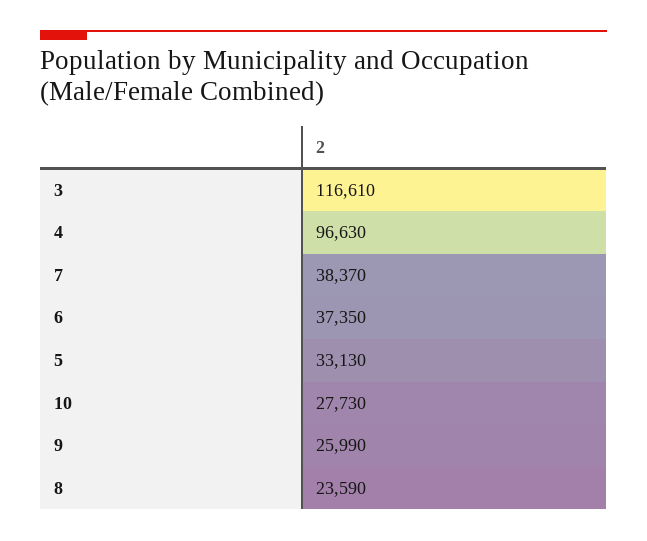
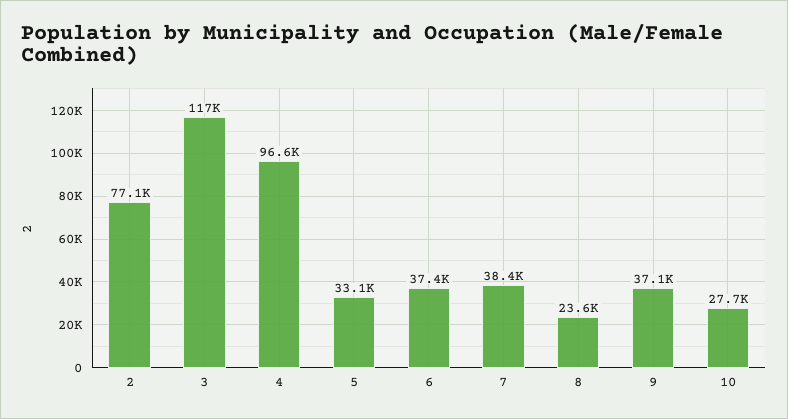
  {
    "3": 116610,
    "4": 96630,
    "7": 38370,
    "6": 37350,
    "5": 33130,
    "10": 27730,
-   "9": 25990,
+   "9": 37100,
-   "8": 23590
+   "8": 23590,
+   "2": 77100
  }

